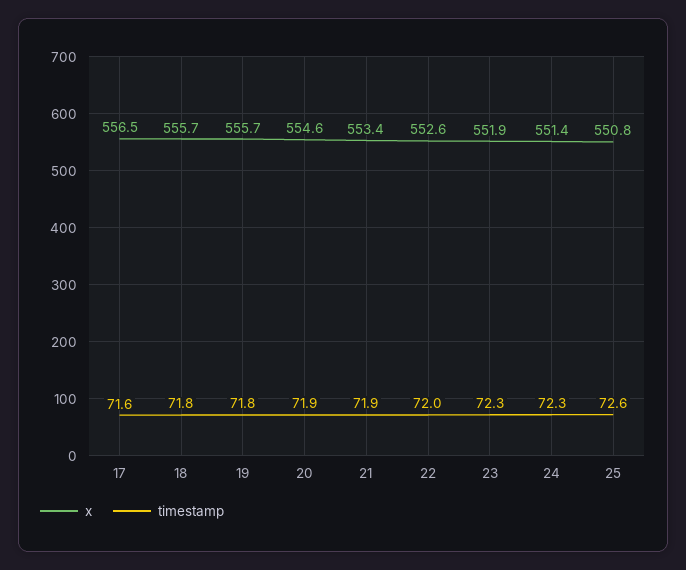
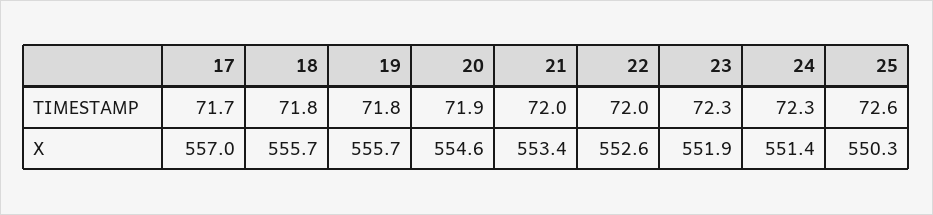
  {
    "x": {
-     "17": 556.5,
+     "17": 557,
      "18": 555.7,
      "19": 555.7,
      "20": 554.6,
      "21": 553.4,
      "22": 552.6,
      "23": 551.9,
      "24": 551.4,
-     "25": 550.8
+     "25": 550.3
    },
    "timestamp": {
-     "17": 71.6,
+     "17": 71.7,
      "18": 71.8,
      "19": 71.8,
      "20": 71.9,
-     "21": 71.9,
+     "21": 72,
      "22": 72,
      "23": 72.3,
      "24": 72.3,
      "25": 72.6
    }
  }

